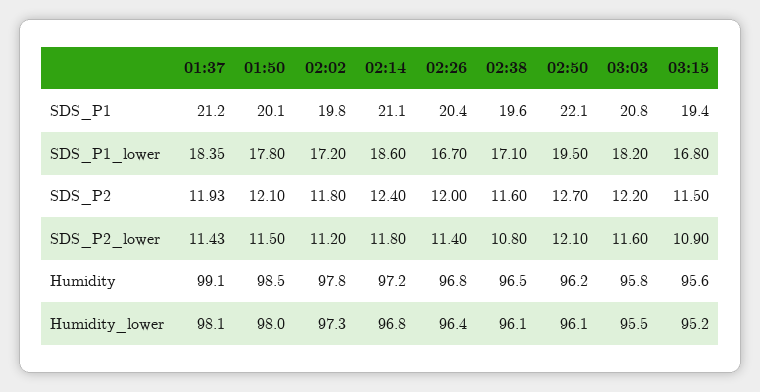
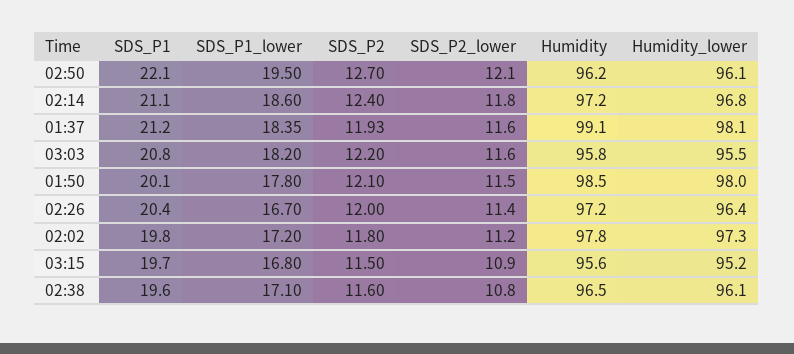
  {
    "01:37": {
      "SDS_P1": 21.2,
      "SDS_P1_lower": 18.35,
      "SDS_P2": 11.93,
-     "SDS_P2_lower": 11.43,
+     "SDS_P2_lower": 11.6,
      "Humidity": 99.1,
      "Humidity_lower": 98.1
    },
    "01:50": {
      "SDS_P1": 20.1,
      "SDS_P1_lower": 17.8,
      "SDS_P2": 12.1,
      "SDS_P2_lower": 11.5,
      "Humidity": 98.5,
      "Humidity_lower": 98
    },
    "02:02": {
      "SDS_P1": 19.8,
      "SDS_P1_lower": 17.2,
      "SDS_P2": 11.8,
      "SDS_P2_lower": 11.2,
      "Humidity": 97.8,
      "Humidity_lower": 97.3
    },
    "02:14": {
      "SDS_P1": 21.1,
      "SDS_P1_lower": 18.6,
      "SDS_P2": 12.4,
      "SDS_P2_lower": 11.8,
      "Humidity": 97.2,
      "Humidity_lower": 96.8
    },
    "02:26": {
      "SDS_P1": 20.4,
      "SDS_P1_lower": 16.7,
      "SDS_P2": 12,
      "SDS_P2_lower": 11.4,
-     "Humidity": 96.8,
+     "Humidity": 97.2,
      "Humidity_lower": 96.4
    },
    "02:38": {
      "SDS_P1": 19.6,
      "SDS_P1_lower": 17.1,
      "SDS_P2": 11.6,
      "SDS_P2_lower": 10.8,
      "Humidity": 96.5,
      "Humidity_lower": 96.1
    },
    "02:50": {
      "SDS_P1": 22.1,
      "SDS_P1_lower": 19.5,
      "SDS_P2": 12.7,
      "SDS_P2_lower": 12.1,
      "Humidity": 96.2,
      "Humidity_lower": 96.1
    },
    "03:03": {
      "SDS_P1": 20.8,
      "SDS_P1_lower": 18.2,
      "SDS_P2": 12.2,
      "SDS_P2_lower": 11.6,
      "Humidity": 95.8,
      "Humidity_lower": 95.5
    },
    "03:15": {
-     "SDS_P1": 19.4,
+     "SDS_P1": 19.7,
      "SDS_P1_lower": 16.8,
      "SDS_P2": 11.5,
      "SDS_P2_lower": 10.9,
      "Humidity": 95.6,
      "Humidity_lower": 95.2
    }
  }

